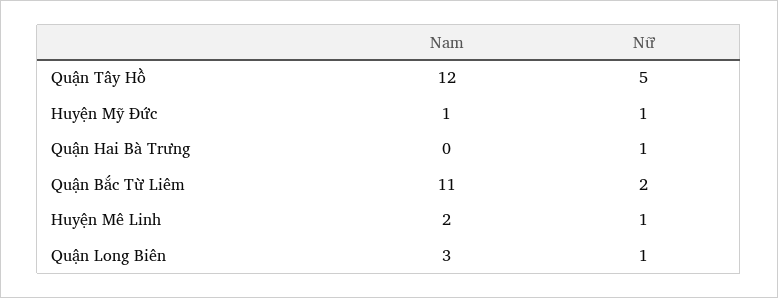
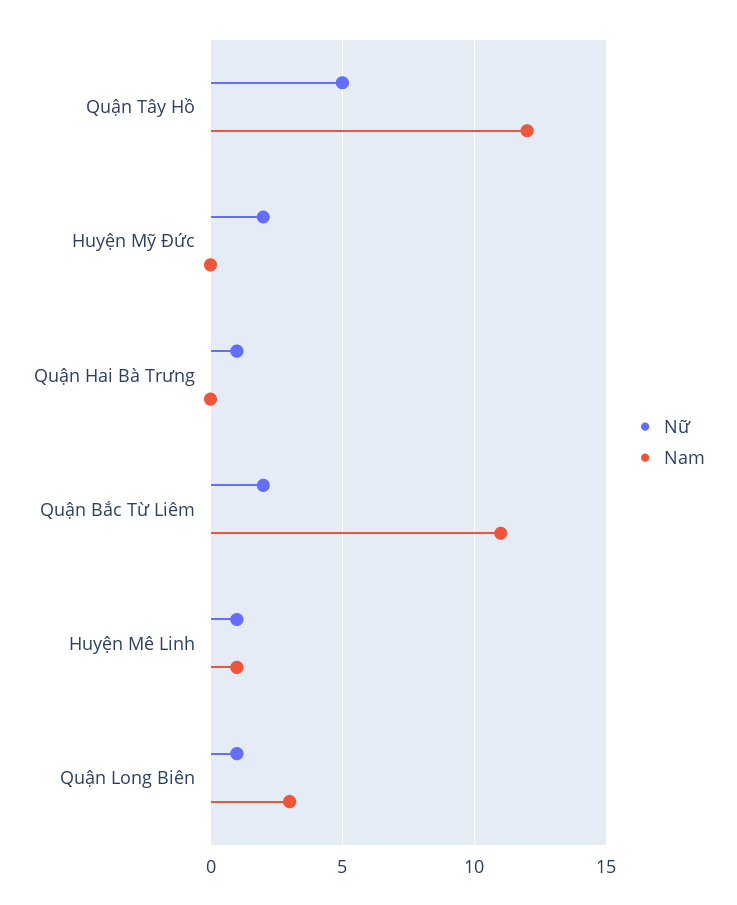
  {
    "Nam": {
      "Quận Tây Hồ": 12,
-     "Huyện Mỹ Đức": 1,
+     "Huyện Mỹ Đức": 0,
      "Quận Hai Bà Trưng": 0,
      "Quận Bắc Từ Liêm": 11,
-     "Huyện Mê Linh": 2,
+     "Huyện Mê Linh": 1,
      "Quận Long Biên": 3
    },
    "Nữ": {
      "Quận Tây Hồ": 5,
-     "Huyện Mỹ Đức": 1,
+     "Huyện Mỹ Đức": 2,
      "Quận Hai Bà Trưng": 1,
      "Quận Bắc Từ Liêm": 2,
      "Huyện Mê Linh": 1,
      "Quận Long Biên": 1
    }
  }

